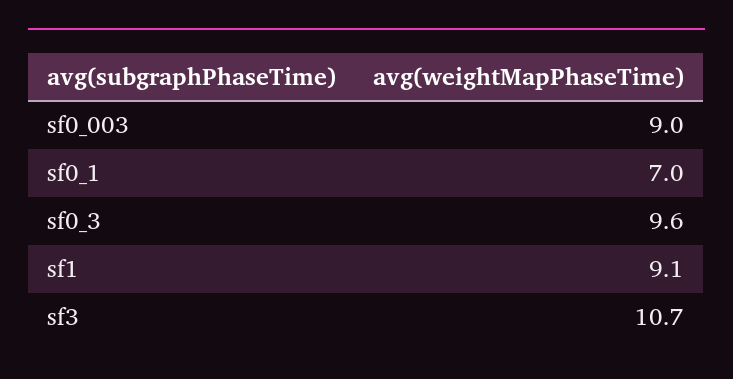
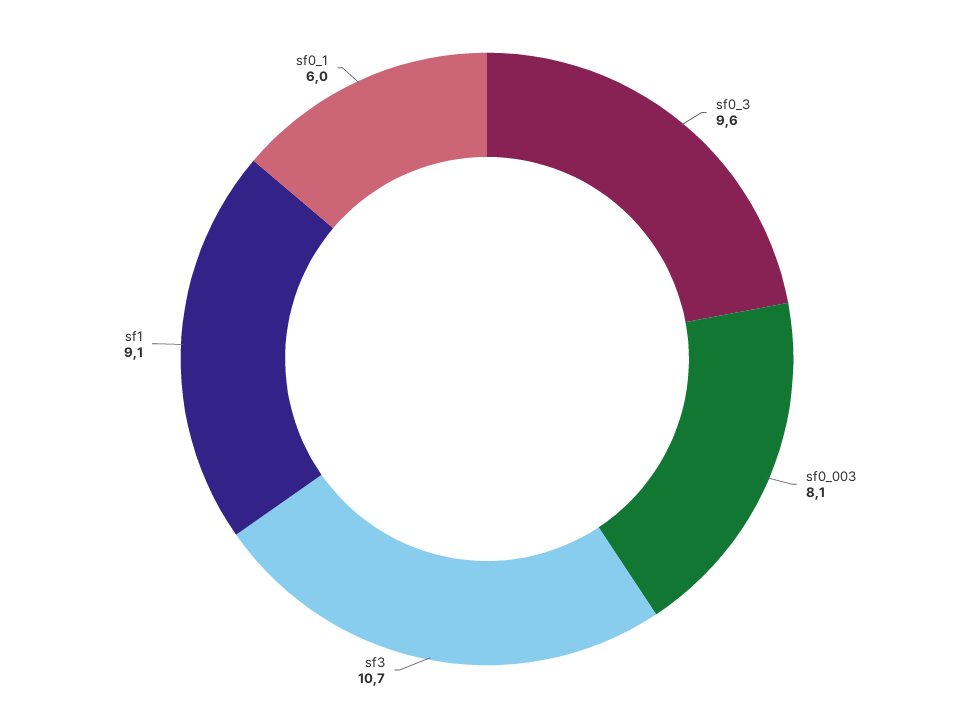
  {
-   "sf0_003": 9,
+   "sf0_003": 8.1,
-   "sf0_1": 7,
+   "sf0_1": 6,
    "sf0_3": 9.6,
    "sf1": 9.1,
    "sf3": 10.7
  }

